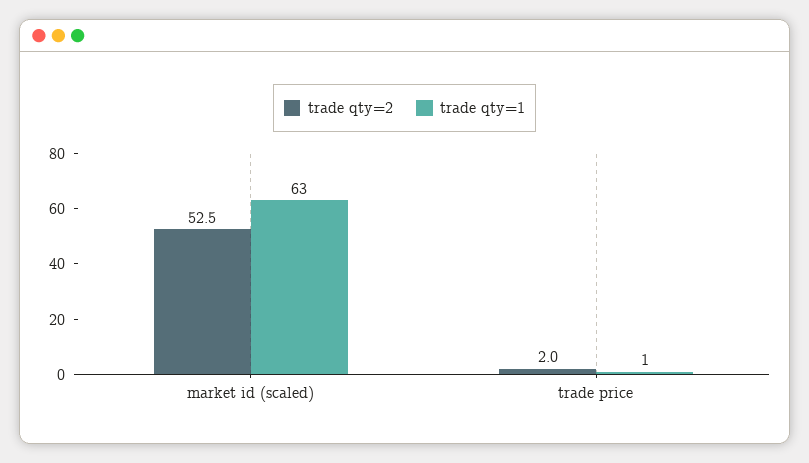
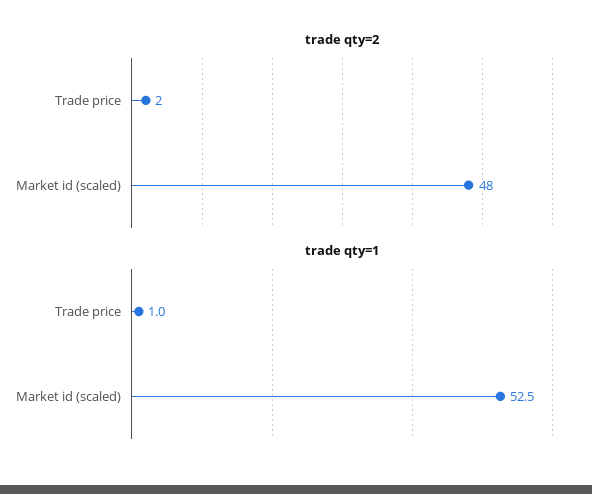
  {
    "trade qty=2": {
-     "market id (scaled)": 52.5,
+     "market id (scaled)": 48,
      "trade price": 2
    },
    "trade qty=1": {
-     "market id (scaled)": 63,
+     "market id (scaled)": 52.5,
      "trade price": 1
    }
  }

